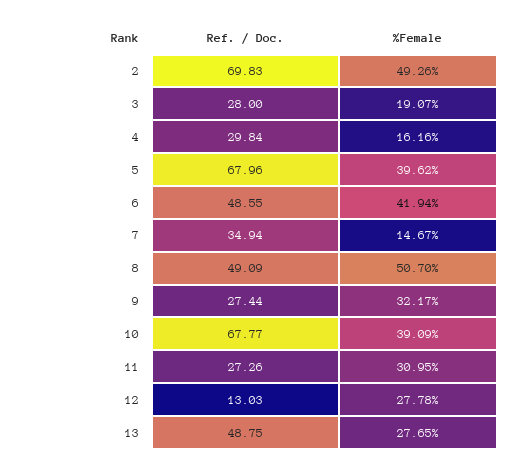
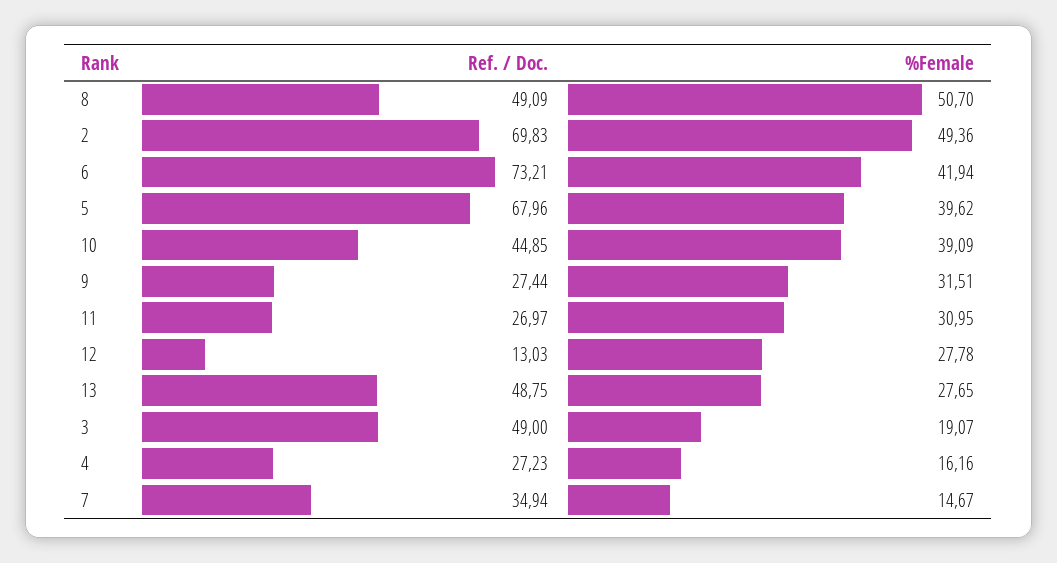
  {
    "Ref. / Doc.": {
      "2": 69.83,
-     "3": 28,
+     "3": 49,
-     "4": 29.84,
+     "4": 27.23,
      "5": 67.96,
-     "6": 48.55,
+     "6": 73.21,
      "7": 34.94,
      "8": 49.09,
      "9": 27.44,
-     "10": 67.77,
+     "10": 44.85,
-     "11": 27.26,
+     "11": 26.97,
      "12": 13.03,
      "13": 48.75
    },
    "%Female": {
-     "2": 49.26,
+     "2": 49.36,
      "3": 19.07,
      "4": 16.16,
      "5": 39.62,
      "6": 41.94,
      "7": 14.67,
      "8": 50.7,
-     "9": 32.17,
+     "9": 31.51,
      "10": 39.09,
      "11": 30.95,
      "12": 27.78,
      "13": 27.65
    }
  }

